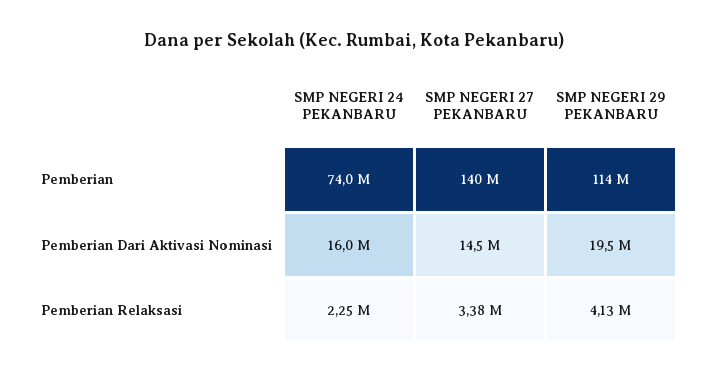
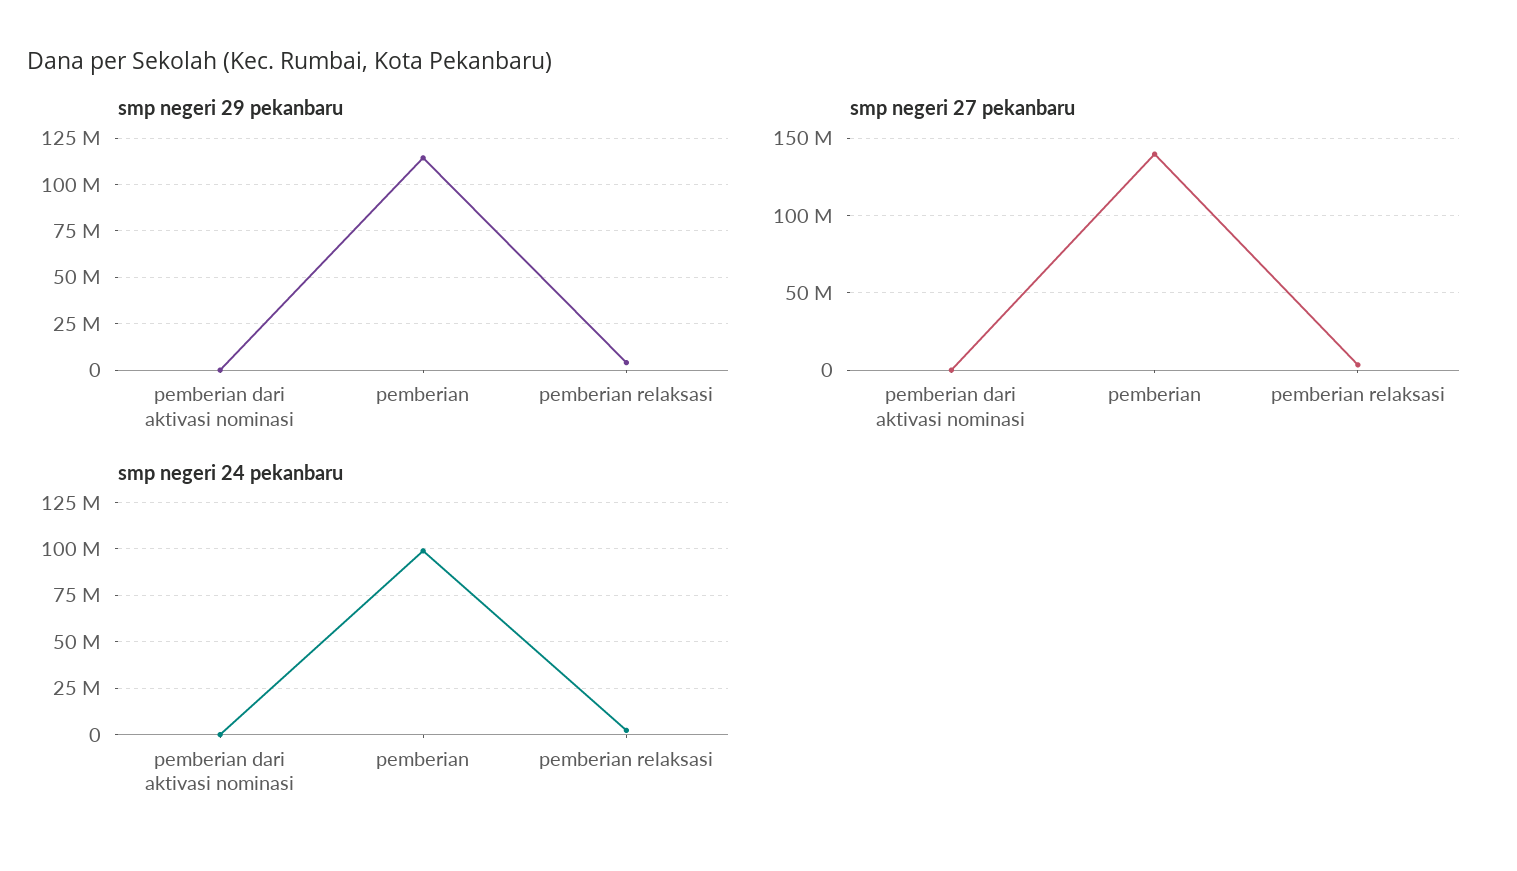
  {
    "SMP NEGERI 24 PEKANBARU": {
-     "Pemberian": 74000000,
+     "Pemberian": 100000000,
-     "Pemberian Dari Aktivasi Nominasi": 16000000,
+     "Pemberian Dari Aktivasi Nominasi": 0,
      "Pemberian Relaksasi": 2250000
    },
    "SMP NEGERI 27 PEKANBARU": {
      "Pemberian": 140000000,
-     "Pemberian Dari Aktivasi Nominasi": 14500000,
+     "Pemberian Dari Aktivasi Nominasi": 0,
      "Pemberian Relaksasi": 3380000
    },
    "SMP NEGERI 29 PEKANBARU": {
      "Pemberian": 114000000,
-     "Pemberian Dari Aktivasi Nominasi": 19500000,
+     "Pemberian Dari Aktivasi Nominasi": 0,
      "Pemberian Relaksasi": 4130000
    }
  }

